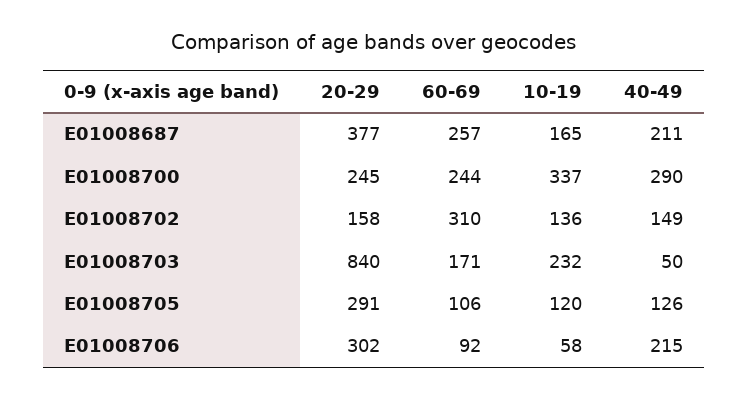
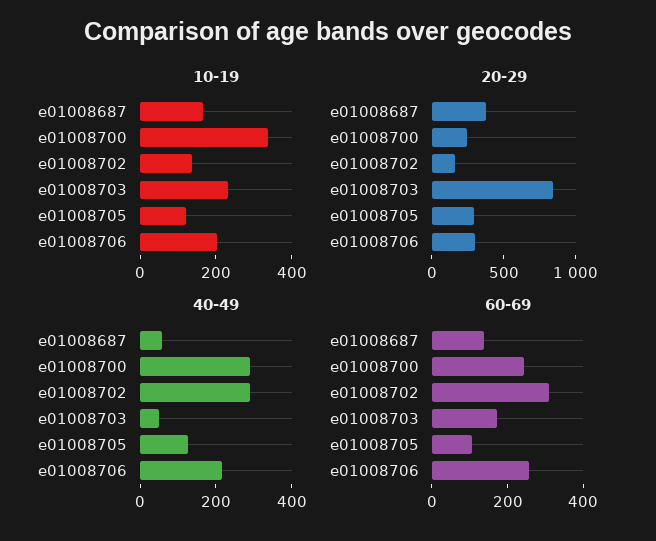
  {
    "20-29": {
      "E01008687": 377,
      "E01008700": 245,
      "E01008702": 158,
      "E01008703": 840,
      "E01008705": 291,
      "E01008706": 302
    },
    "60-69": {
-     "E01008687": 257,
+     "E01008687": 150,
      "E01008700": 244,
      "E01008702": 310,
      "E01008703": 171,
      "E01008705": 106,
-     "E01008706": 92
+     "E01008706": 250
    },
    "10-19": {
      "E01008687": 165,
      "E01008700": 337,
      "E01008702": 136,
      "E01008703": 232,
      "E01008705": 120,
-     "E01008706": 58
+     "E01008706": 200
    },
    "40-49": {
-     "E01008687": 211,
+     "E01008687": 50,
      "E01008700": 290,
-     "E01008702": 149,
+     "E01008702": 300,
      "E01008703": 50,
      "E01008705": 126,
      "E01008706": 215
    }
  }

